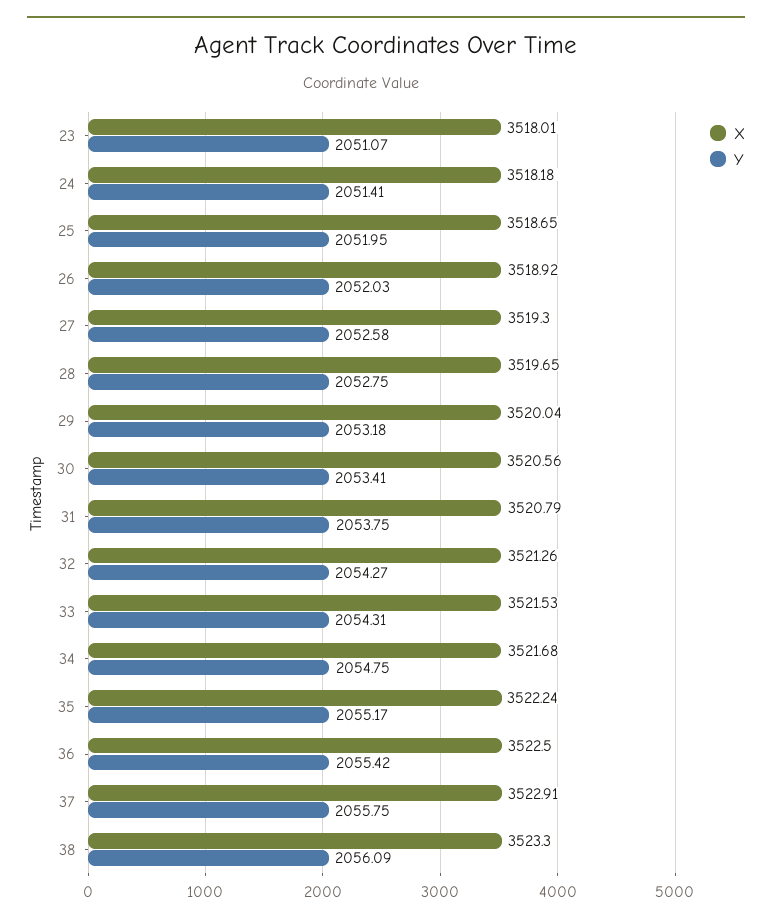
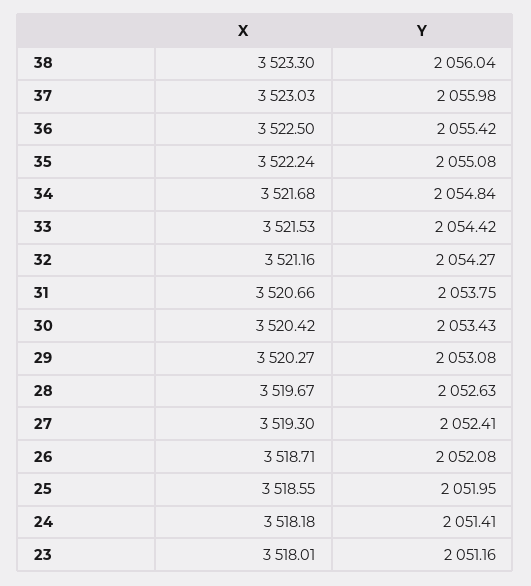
  {
    "X": {
      "23": 3518.01,
      "24": 3518.18,
-     "25": 3518.65,
+     "25": 3518.55,
-     "26": 3518.92,
+     "26": 3518.71,
      "27": 3519.3,
-     "28": 3519.65,
+     "28": 3519.67,
-     "29": 3520.04,
+     "29": 3520.27,
-     "30": 3520.56,
+     "30": 3520.42,
-     "31": 3520.79,
+     "31": 3520.66,
-     "32": 3521.26,
+     "32": 3521.16,
      "33": 3521.53,
      "34": 3521.68,
      "35": 3522.24,
      "36": 3522.5,
-     "37": 3522.91,
+     "37": 3523.03,
      "38": 3523.3
    },
    "Y": {
-     "23": 2051.07,
+     "23": 2051.16,
      "24": 2051.41,
      "25": 2051.95,
-     "26": 2052.03,
+     "26": 2052.08,
-     "27": 2052.58,
+     "27": 2052.41,
-     "28": 2052.75,
+     "28": 2052.63,
-     "29": 2053.18,
+     "29": 2053.08,
-     "30": 2053.41,
+     "30": 2053.43,
      "31": 2053.75,
      "32": 2054.27,
-     "33": 2054.31,
+     "33": 2054.42,
-     "34": 2054.75,
+     "34": 2054.84,
-     "35": 2055.17,
+     "35": 2055.08,
      "36": 2055.42,
-     "37": 2055.75,
+     "37": 2055.98,
-     "38": 2056.09
+     "38": 2056.04
    }
  }

